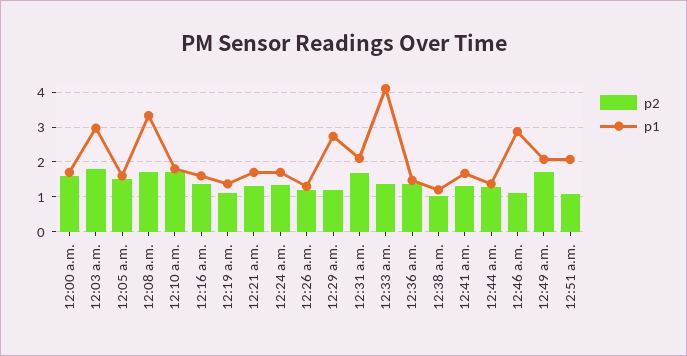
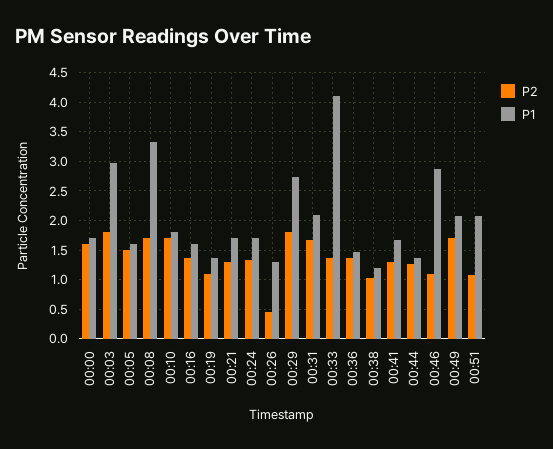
  {
    "p2": {
      "12:00 a.m.": 1.6,
      "12:03 a.m.": 1.8,
      "12:05 a.m.": 1.6,
      "12:08 a.m.": 1.8,
      "12:10 a.m.": 1.8,
      "12:16 a.m.": 1.4,
      "12:19 a.m.": 1.2,
      "12:21 a.m.": 1.4,
      "12:24 a.m.": 1.4,
-     "12:26 a.m.": 1.2,
+     "12:26 a.m.": 0.5,
-     "12:29 a.m.": 1.2,
+     "12:29 a.m.": 1.75,
      "12:31 a.m.": 1.6,
      "12:33 a.m.": 1.4,
      "12:36 a.m.": 1.4,
      "12:38 a.m.": 1,
      "12:41 a.m.": 1.4,
      "12:44 a.m.": 1.2,
      "12:46 a.m.": 1.2,
      "12:49 a.m.": 1.8,
      "12:51 a.m.": 1
    },
    "p1": {
      "12:00 a.m.": 1.8,
      "12:03 a.m.": 3,
      "12:05 a.m.": 1.6,
      "12:08 a.m.": 3.4,
      "12:10 a.m.": 1.8,
      "12:16 a.m.": 1.6,
      "12:19 a.m.": 1.4,
      "12:21 a.m.": 1.8,
      "12:24 a.m.": 1.8,
      "12:26 a.m.": 1.4,
      "12:29 a.m.": 2.8,
      "12:31 a.m.": 2.2,
      "12:33 a.m.": 4.2,
      "12:36 a.m.": 1.4,
      "12:38 a.m.": 1.2,
      "12:41 a.m.": 1.6,
      "12:44 a.m.": 1.4,
      "12:46 a.m.": 2.8,
      "12:49 a.m.": 2,
      "12:51 a.m.": 2
    }
  }

